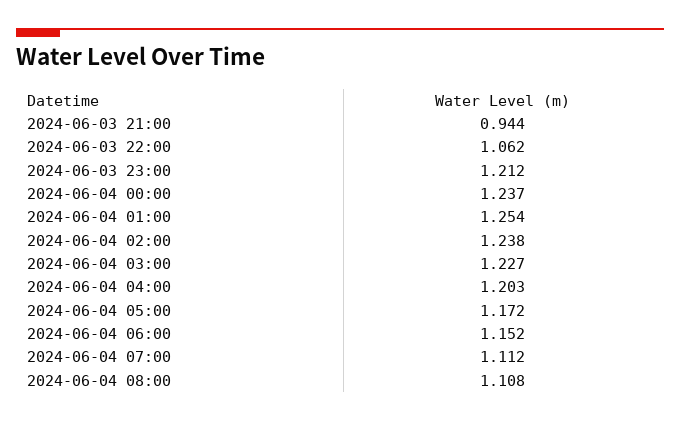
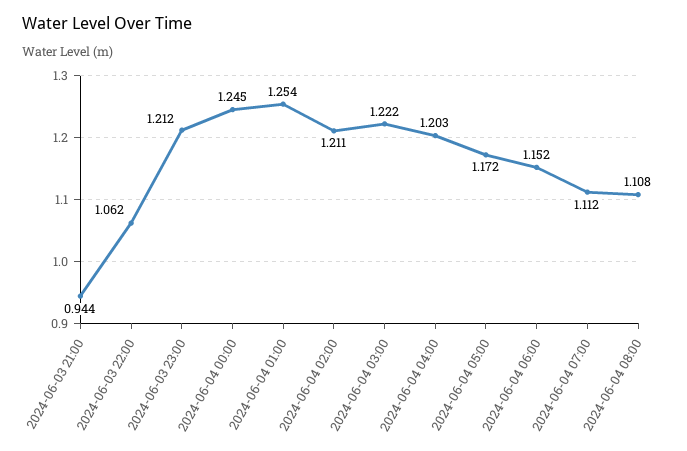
  {
    "2024-06-03 21:00": 0.944,
    "2024-06-03 22:00": 1.062,
    "2024-06-03 23:00": 1.212,
-   "2024-06-04 00:00": 1.237,
+   "2024-06-04 00:00": 1.245,
    "2024-06-04 01:00": 1.254,
-   "2024-06-04 02:00": 1.238,
+   "2024-06-04 02:00": 1.211,
-   "2024-06-04 03:00": 1.227,
+   "2024-06-04 03:00": 1.222,
    "2024-06-04 04:00": 1.203,
    "2024-06-04 05:00": 1.172,
    "2024-06-04 06:00": 1.152,
    "2024-06-04 07:00": 1.112,
    "2024-06-04 08:00": 1.108
  }

